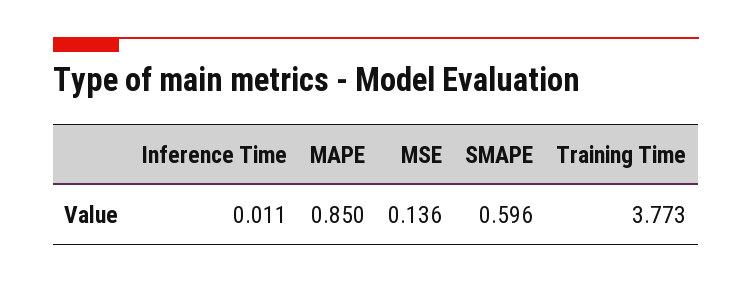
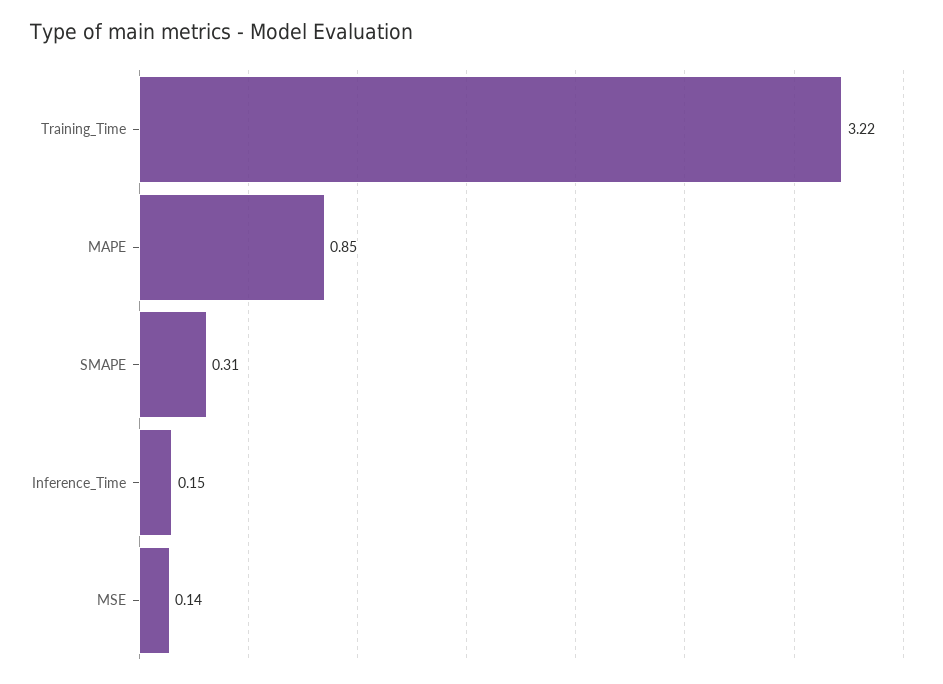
  {
-   "Inference Time": 0.011,
+   "Inference Time": 0.15,
    "MAPE": 0.85,
    "MSE": 0.136,
-   "SMAPE": 0.596,
+   "SMAPE": 0.31,
-   "Training Time": 3.773
+   "Training Time": 3.22
  }

